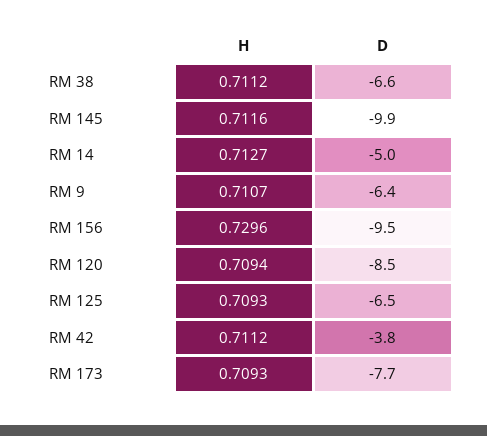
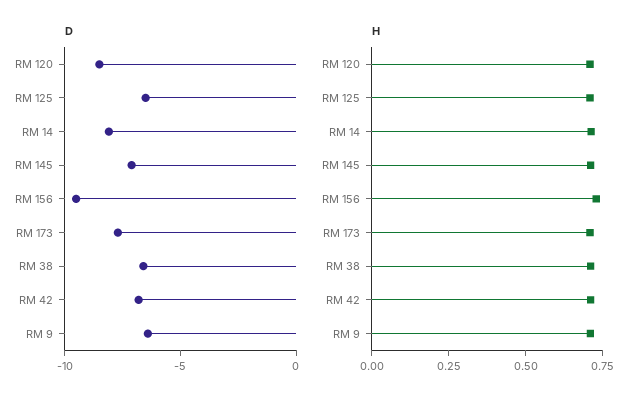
  {
    "H": {
      "RM 38": 0.7112,
      "RM 145": 0.7116,
      "RM 14": 0.7127,
      "RM 9": 0.7107,
      "RM 156": 0.7296,
      "RM 120": 0.7094,
      "RM 125": 0.7093,
      "RM 42": 0.7112,
      "RM 173": 0.7093
    },
    "D": {
      "RM 38": -6.6,
-     "RM 145": -9.9,
+     "RM 145": -7,
-     "RM 14": -5,
+     "RM 14": -8,
      "RM 9": -6.4,
      "RM 156": -9.5,
      "RM 120": -8.5,
      "RM 125": -6.5,
-     "RM 42": -3.8,
+     "RM 42": -7,
      "RM 173": -7.7
    }
  }

